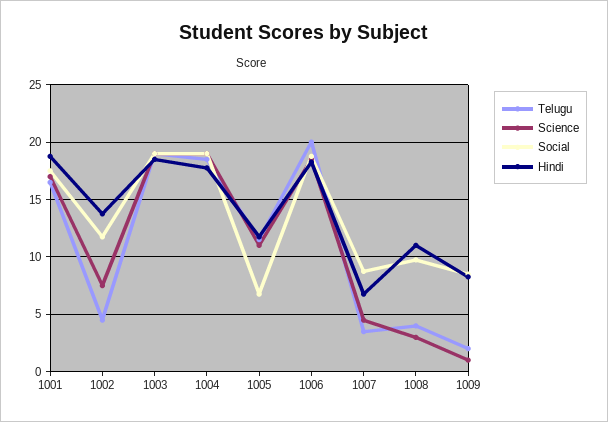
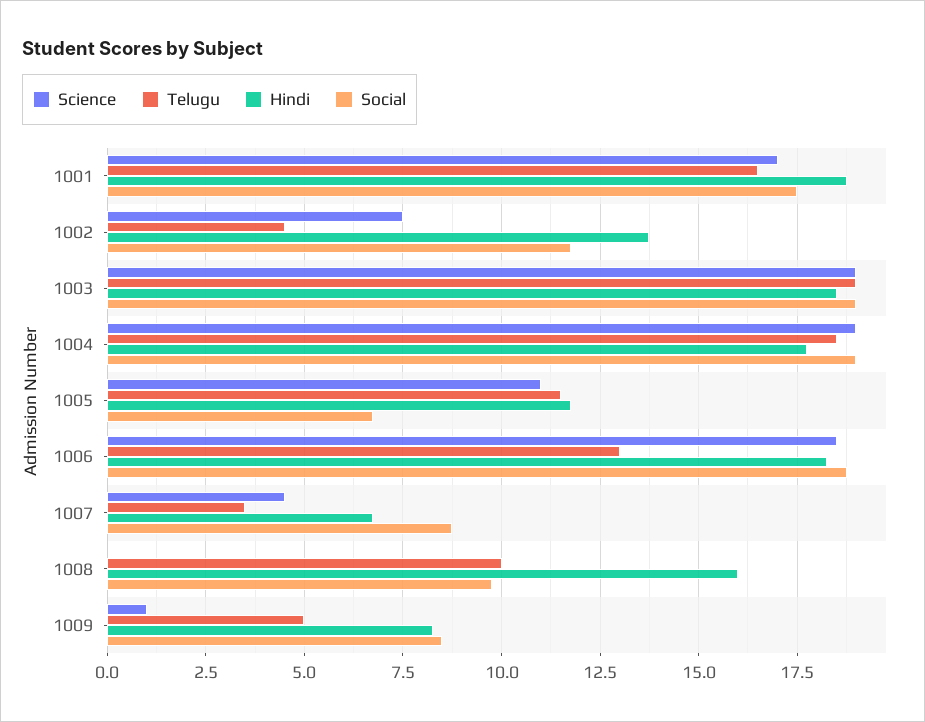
  {
    "Telugu": {
      "1001": 16.5,
      "1002": 4.5,
      "1003": 19,
      "1004": 18.5,
      "1005": 11.5,
-     "1006": 20,
+     "1006": 13,
      "1007": 3.5,
-     "1008": 4,
+     "1008": 10,
-     "1009": 2
+     "1009": 5
    },
    "Science": {
      "1001": 17,
      "1002": 7.5,
      "1003": 19,
      "1004": 19,
      "1005": 11,
      "1006": 18.5,
      "1007": 4.5,
-     "1008": 3,
+     "1008": 0,
      "1009": 1
    },
    "Social": {
      "1001": 17.5,
      "1002": 11.75,
      "1003": 19,
      "1004": 19,
      "1005": 6.75,
      "1006": 18.75,
      "1007": 8.75,
      "1008": 9.75,
      "1009": 8.5
    },
    "Hindi": {
      "1001": 18.75,
      "1002": 13.75,
      "1003": 18.5,
      "1004": 17.75,
      "1005": 11.75,
      "1006": 18.25,
      "1007": 6.75,
-     "1008": 11,
+     "1008": 16,
      "1009": 8.25
    }
  }

